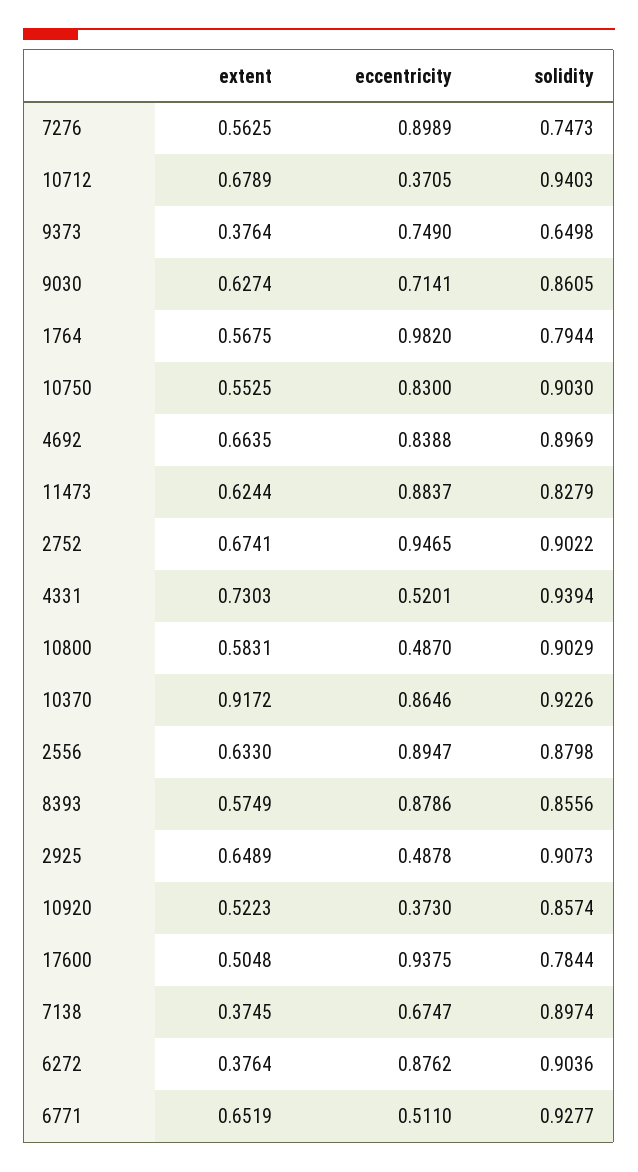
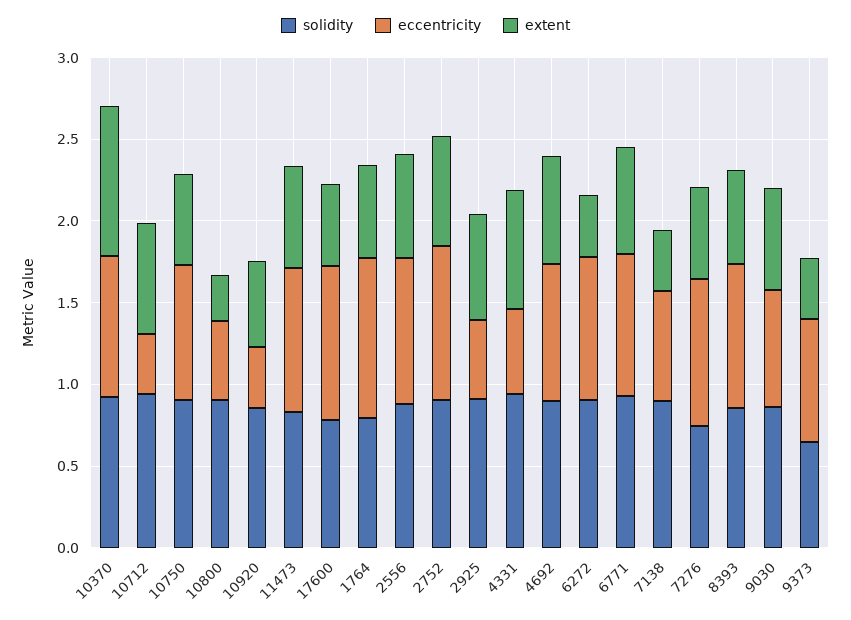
  {
    "extent": {
      "7276": 0.5625,
      "10712": 0.6789,
      "9373": 0.3764,
      "9030": 0.6274,
      "1764": 0.5675,
      "10750": 0.5525,
      "4692": 0.6635,
      "11473": 0.6244,
      "2752": 0.6741,
      "4331": 0.7303,
-     "10800": 0.5831,
+     "10800": 0.3,
      "10370": 0.9172,
      "2556": 0.633,
      "8393": 0.5749,
      "2925": 0.6489,
      "10920": 0.5223,
      "17600": 0.5048,
      "7138": 0.3745,
      "6272": 0.3764,
      "6771": 0.6519
    },
    "eccentricity": {
      "7276": 0.8989,
      "10712": 0.3705,
      "9373": 0.749,
      "9030": 0.7141,
      "1764": 0.982,
      "10750": 0.83,
      "4692": 0.8388,
      "11473": 0.8837,
      "2752": 0.9465,
      "4331": 0.5201,
      "10800": 0.487,
      "10370": 0.8646,
      "2556": 0.8947,
      "8393": 0.8786,
      "2925": 0.4878,
      "10920": 0.373,
      "17600": 0.9375,
      "7138": 0.6747,
      "6272": 0.8762,
-     "6771": 0.511
+     "6771": 0.9
    },
    "solidity": {
      "7276": 0.7473,
      "10712": 0.9403,
      "9373": 0.6498,
      "9030": 0.8605,
      "1764": 0.7944,
      "10750": 0.903,
      "4692": 0.8969,
      "11473": 0.8279,
      "2752": 0.9022,
      "4331": 0.9394,
      "10800": 0.9029,
      "10370": 0.9226,
      "2556": 0.8798,
      "8393": 0.8556,
      "2925": 0.9073,
      "10920": 0.8574,
      "17600": 0.7844,
      "7138": 0.8974,
      "6272": 0.9036,
      "6771": 0.9277
    }
  }

